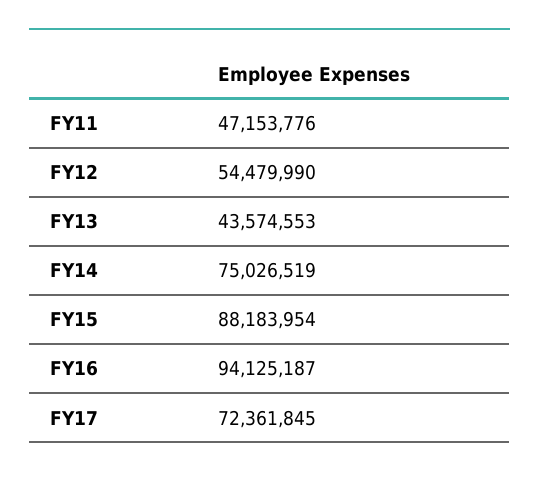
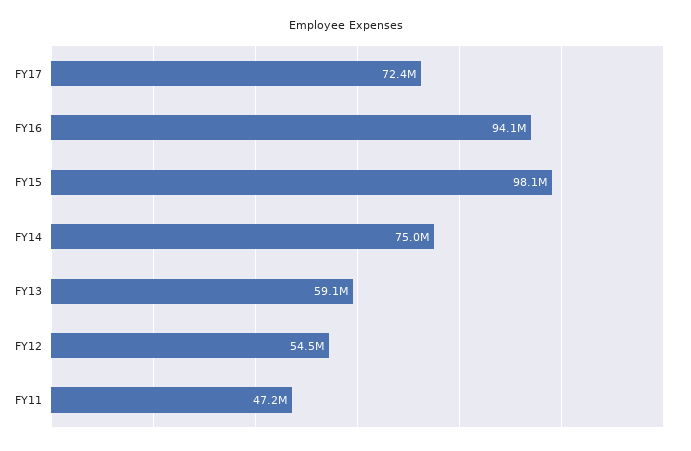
  {
    "FY11": 47153776,
    "FY12": 54479990,
-   "FY13": 43574553,
+   "FY13": 59100000,
    "FY14": 75026519,
-   "FY15": 88183954,
+   "FY15": 98100000,
    "FY16": 94125187,
    "FY17": 72361845
  }

